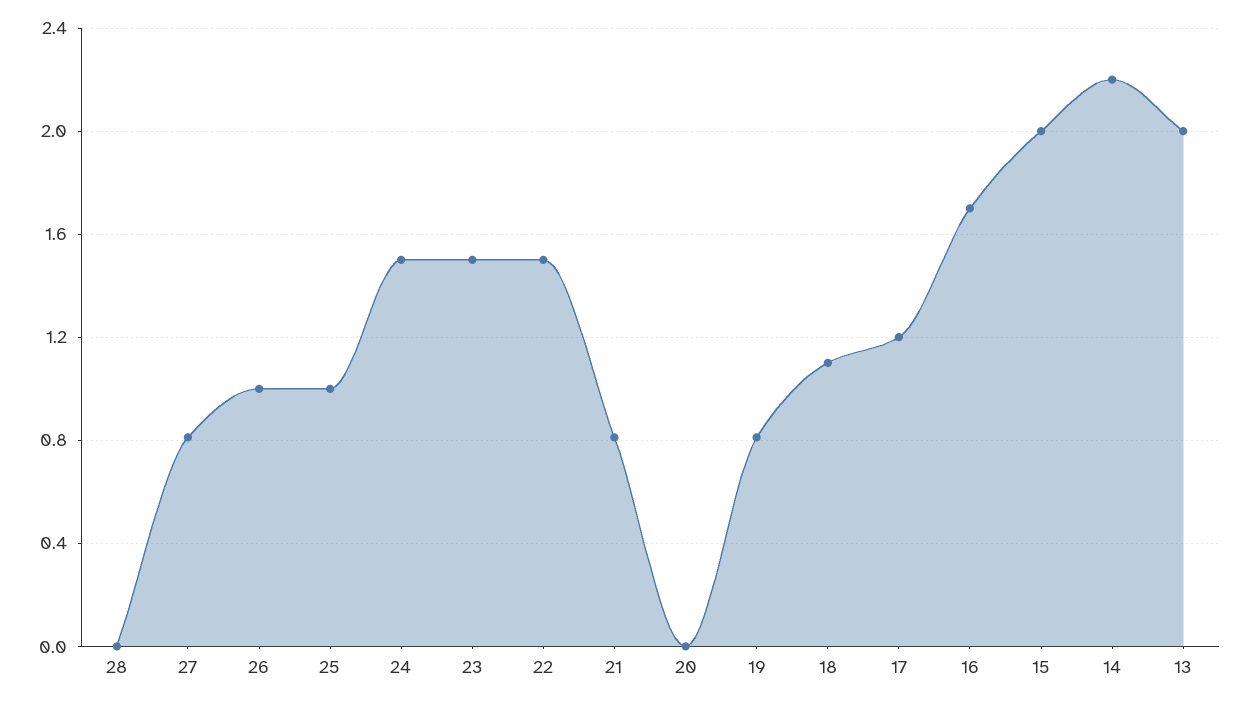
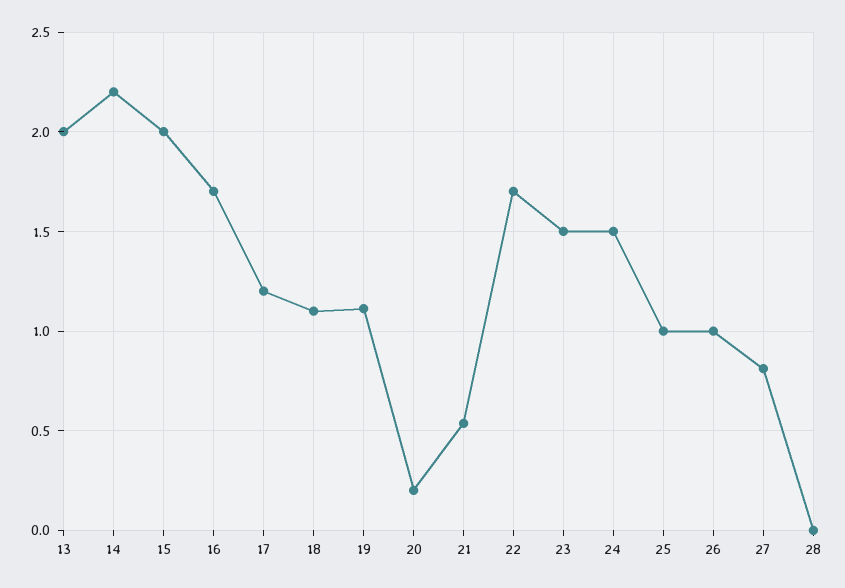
  {
    "28": 0,
    "27": 0.8,
    "26": 1,
    "25": 1,
    "24": 1.5,
    "23": 1.5,
-   "22": 1.5,
+   "22": 1.7,
-   "21": 0.8,
+   "21": 0.55,
-   "20": 0,
+   "20": 0.2,
-   "19": 0.8,
+   "19": 1.1,
    "18": 1.1,
    "17": 1.2,
    "16": 1.7,
    "15": 2,
    "14": 2.2,
    "13": 2
  }

